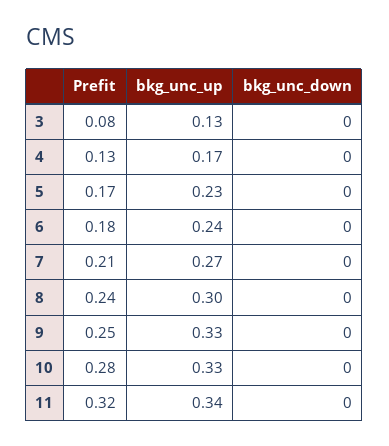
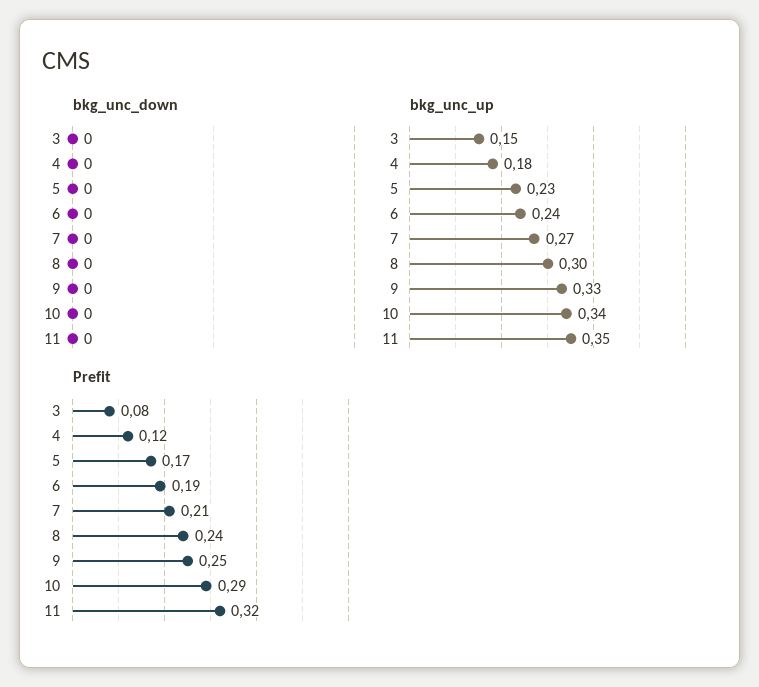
  {
    "Prefit": {
      "3": 0.08,
-     "4": 0.13,
+     "4": 0.12,
      "5": 0.17,
-     "6": 0.18,
+     "6": 0.19,
      "7": 0.21,
      "8": 0.24,
      "9": 0.25,
-     "10": 0.28,
+     "10": 0.29,
      "11": 0.32
    },
    "bkg_unc_up": {
-     "3": 0.13,
+     "3": 0.15,
-     "4": 0.17,
+     "4": 0.18,
      "5": 0.23,
      "6": 0.24,
      "7": 0.27,
      "8": 0.3,
      "9": 0.33,
-     "10": 0.33,
+     "10": 0.34,
-     "11": 0.34
+     "11": 0.35
    },
    "bkg_unc_down": {
      "3": 0,
      "4": 0,
      "5": 0,
      "6": 0,
      "7": 0,
      "8": 0,
      "9": 0,
      "10": 0,
      "11": 0
    }
  }

